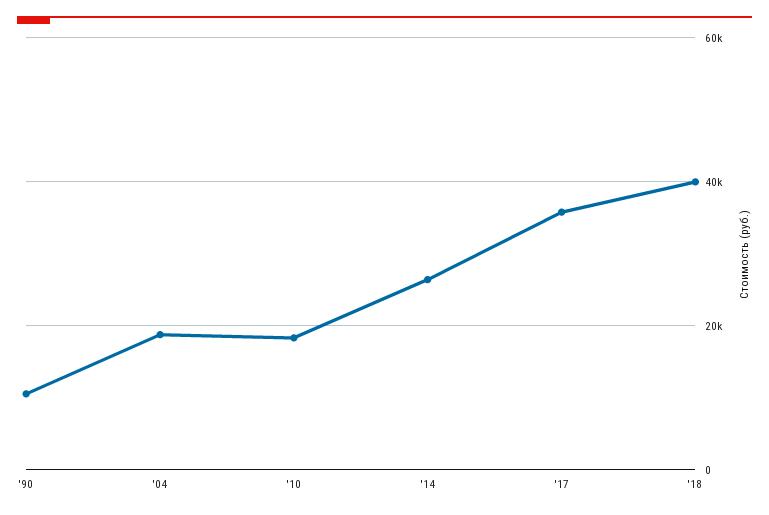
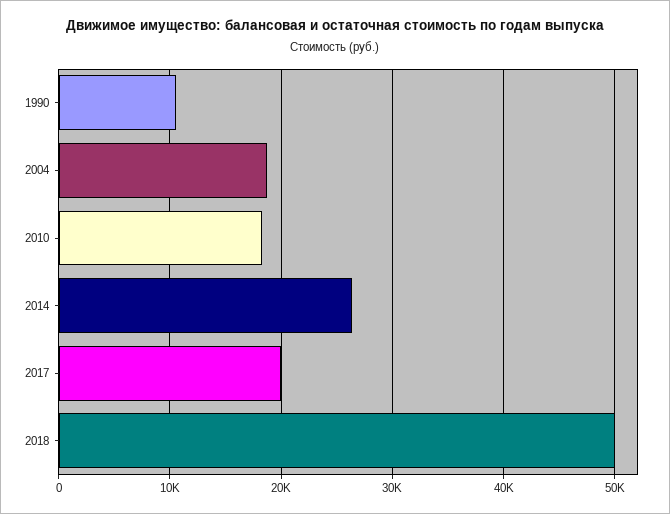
  {
    "'90": 11000,
    "'04": 19000,
    "'10": 18000,
    "'14": 26000,
-   "'17": 36000,
+   "'17": 20000,
-   "'18": 40000
+   "'18": 50000
  }

